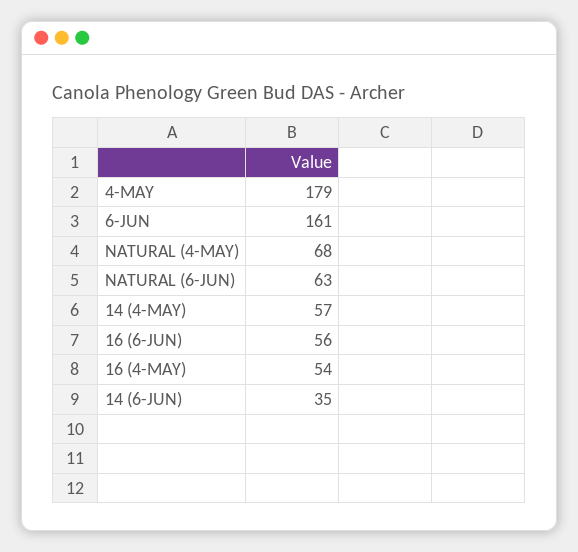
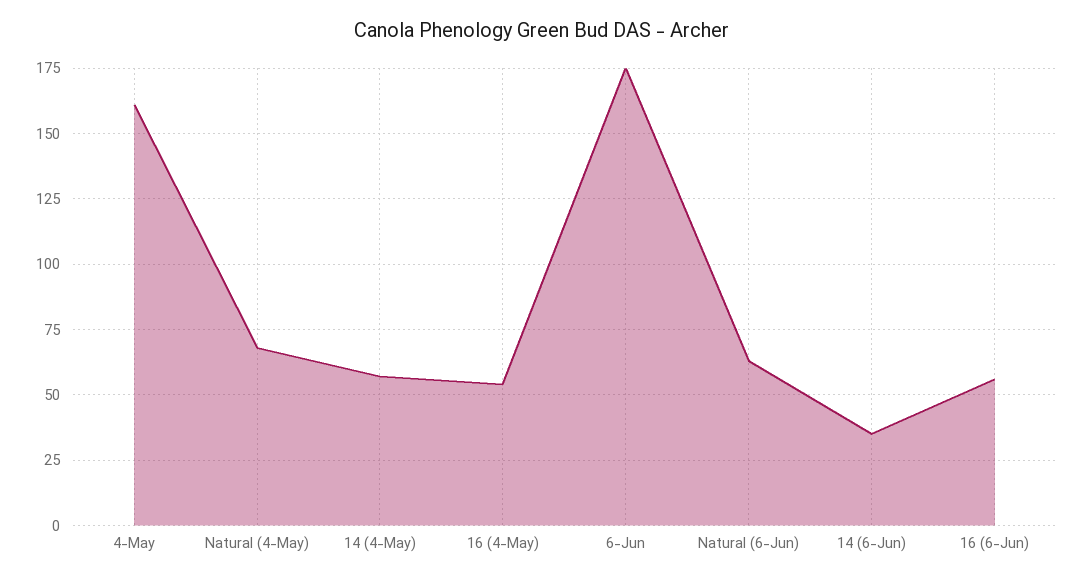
  {
-   "4-MAY": 179,
+   "4-MAY": 160,
-   "6-JUN": 161,
+   "6-JUN": 175,
    "NATURAL (4-MAY)": 68,
    "NATURAL (6-JUN)": 63,
    "14 (4-MAY)": 57,
    "16 (6-JUN)": 56,
    "16 (4-MAY)": 54,
    "14 (6-JUN)": 35
  }

